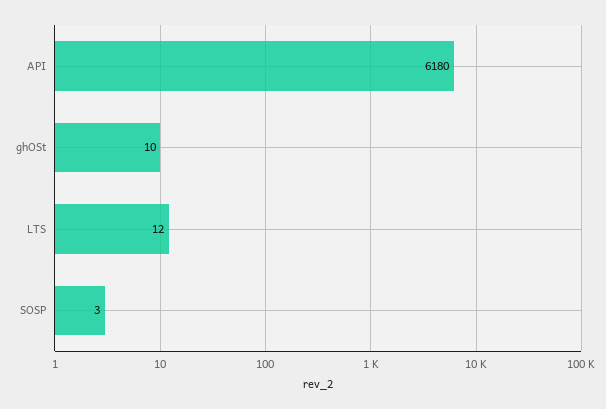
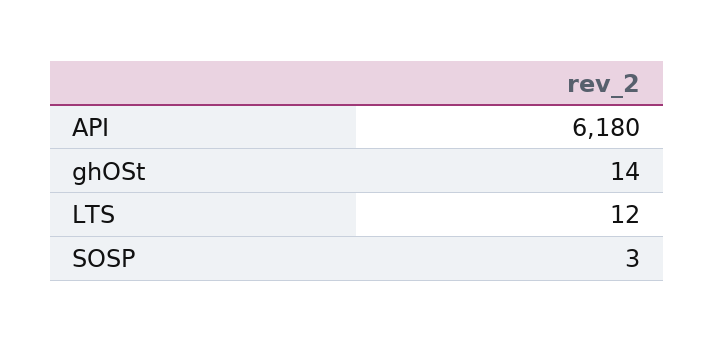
  {
    "API": 6180,
-   "ghOSt": 10,
+   "ghOSt": 14,
    "LTS": 12,
    "SOSP": 3
  }

